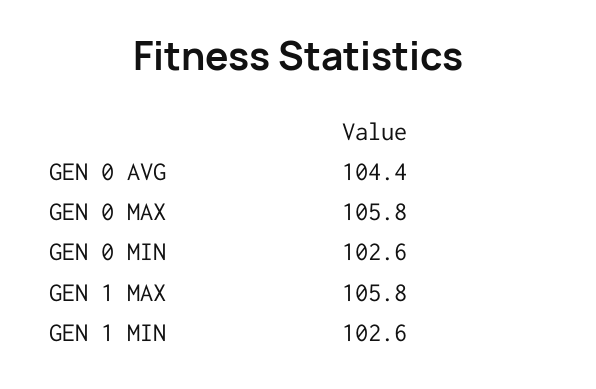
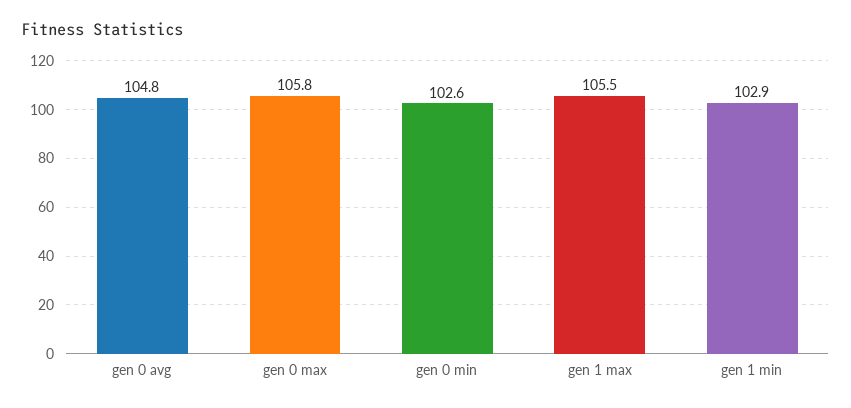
  {
-   "GEN 0 AVG": 104.4,
+   "GEN 0 AVG": 104.8,
    "GEN 0 MAX": 105.8,
    "GEN 0 MIN": 102.6,
-   "GEN 1 MAX": 105.8,
+   "GEN 1 MAX": 105.5,
-   "GEN 1 MIN": 102.6
+   "GEN 1 MIN": 102.9
  }

